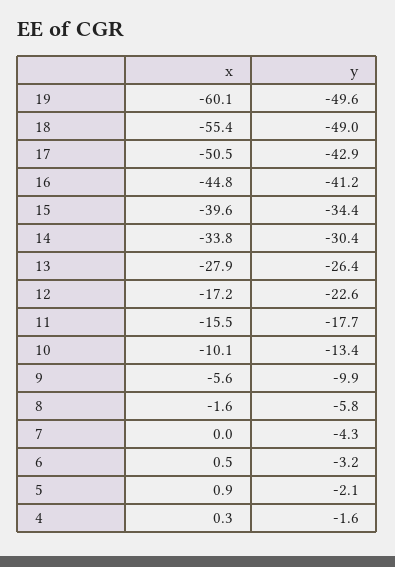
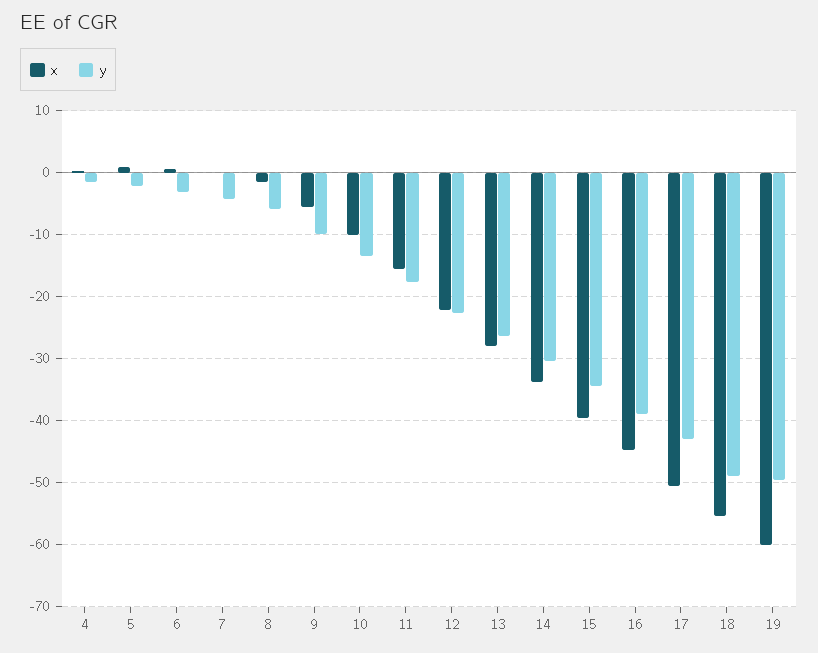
  {
    "x": {
      "19": -60.1,
      "18": -55.4,
      "17": -50.5,
      "16": -44.8,
      "15": -39.6,
      "14": -33.8,
      "13": -27.9,
-     "12": -17.2,
+     "12": -22,
      "11": -15.5,
      "10": -10.1,
      "9": -5.6,
      "8": -1.6,
      "7": 0,
      "6": 0.5,
      "5": 0.9,
      "4": 0.3
    },
    "y": {
      "19": -49.6,
      "18": -49,
      "17": -42.9,
-     "16": -41.2,
+     "16": -39,
      "15": -34.4,
      "14": -30.4,
      "13": -26.4,
      "12": -22.6,
      "11": -17.7,
      "10": -13.4,
      "9": -9.9,
      "8": -5.8,
      "7": -4.3,
      "6": -3.2,
      "5": -2.1,
      "4": -1.6
    }
  }

